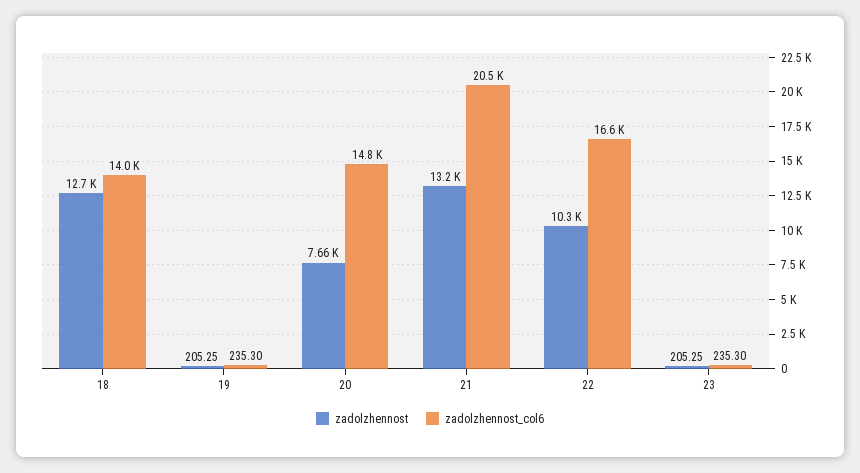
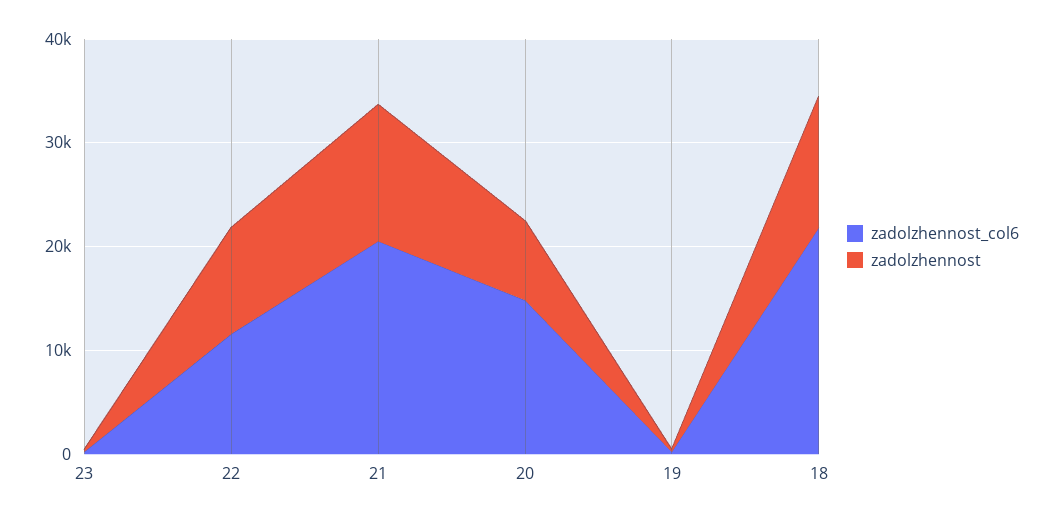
  {
    "zadolzhennost": {
      "18": 12700,
      "19": 205.25,
      "20": 7660,
      "21": 13200,
      "22": 10300,
      "23": 205.25
    },
    "zadolzhennost_col6": {
-     "18": 14000,
+     "18": 22000,
      "19": 235.3,
      "20": 14800,
      "21": 20500,
-     "22": 16600,
+     "22": 12000,
      "23": 235.3
    }
  }

